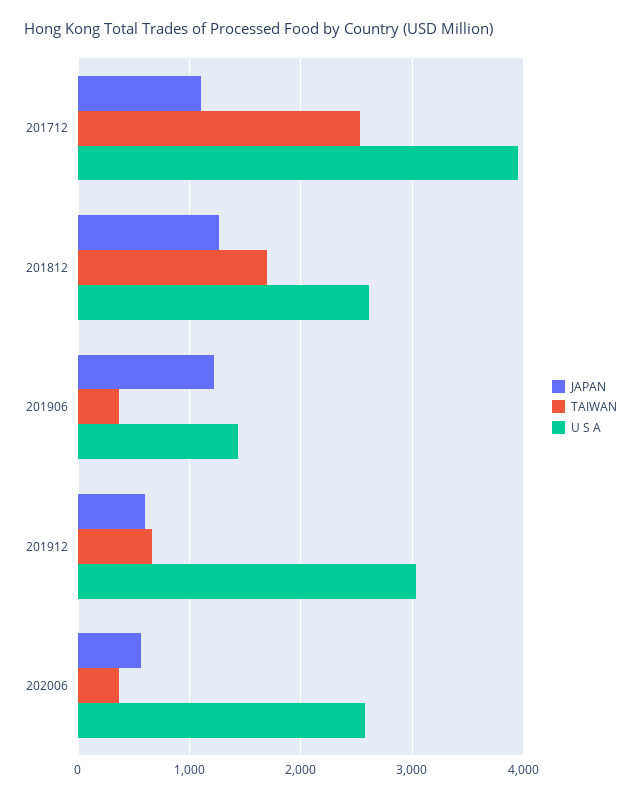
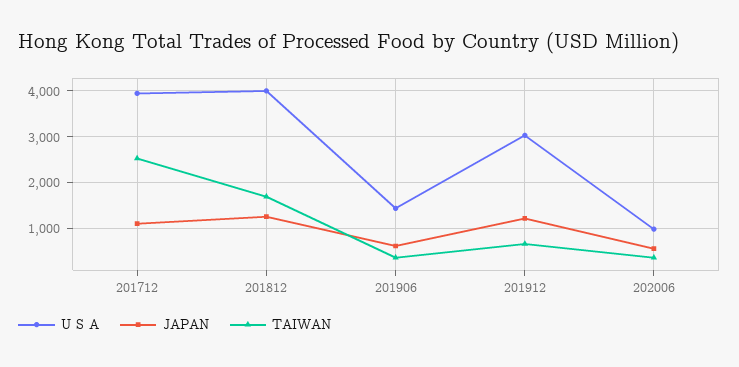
  {
    "JAPAN": {
      "201712": 1100,
      "201812": 1300,
-     "201906": 1200,
+     "201906": 600,
-     "201912": 600,
+     "201912": 1200,
      "202006": 600
    },
    "TAIWAN": {
      "201712": 2500,
      "201812": 1700,
      "201906": 400,
      "201912": 700,
      "202006": 400
    },
    "U S A": {
      "201712": 3900,
-     "201812": 2600,
+     "201812": 4000,
      "201906": 1400,
      "201912": 3000,
-     "202006": 2600
+     "202006": 1000
    }
  }

